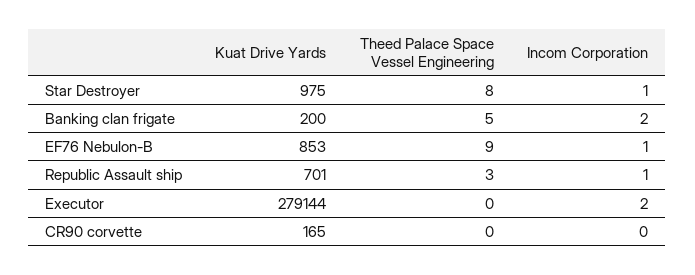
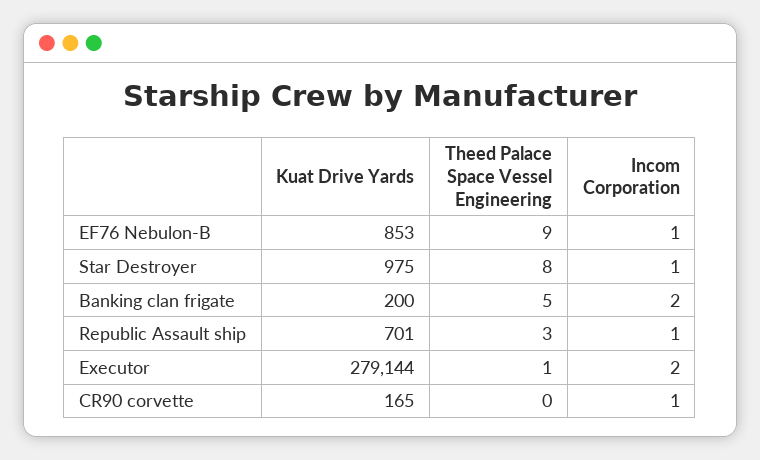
  {
    "Kuat Drive Yards": {
      "Star Destroyer": 975,
      "Banking clan frigate": 200,
      "EF76 Nebulon-B": 853,
      "Republic Assault ship": 701,
      "Executor": 279144,
      "CR90 corvette": 165
    },
    "Theed Palace Space Vessel Engineering": {
      "Star Destroyer": 8,
      "Banking clan frigate": 5,
      "EF76 Nebulon-B": 9,
      "Republic Assault ship": 3,
-     "Executor": 0,
+     "Executor": 1,
      "CR90 corvette": 0
    },
    "Incom Corporation": {
      "Star Destroyer": 1,
      "Banking clan frigate": 2,
      "EF76 Nebulon-B": 1,
      "Republic Assault ship": 1,
      "Executor": 2,
-     "CR90 corvette": 0
+     "CR90 corvette": 1
    }
  }

